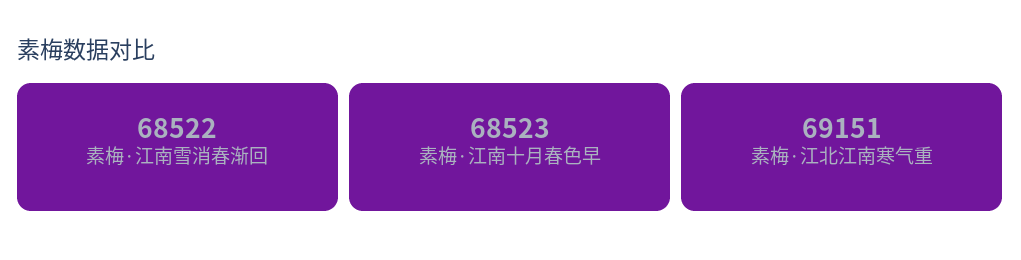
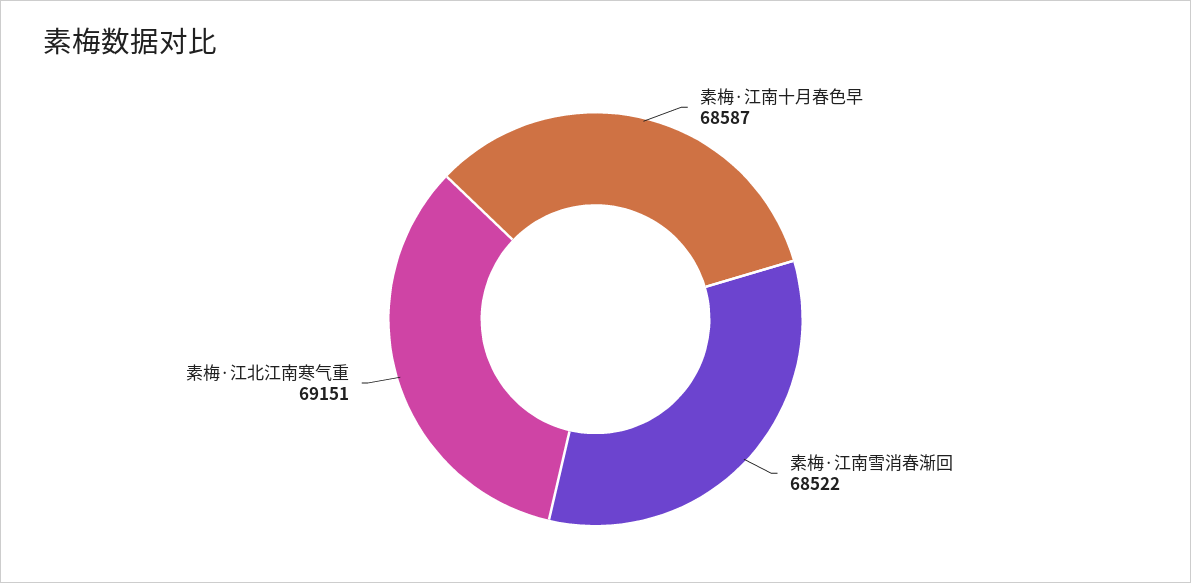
  {
    "素梅·江南雪消春渐回": 68522,
-   "素梅·江南十月春色早": 68523,
+   "素梅·江南十月春色早": 68587,
    "素梅·江北江南寒气重": 69151
  }

